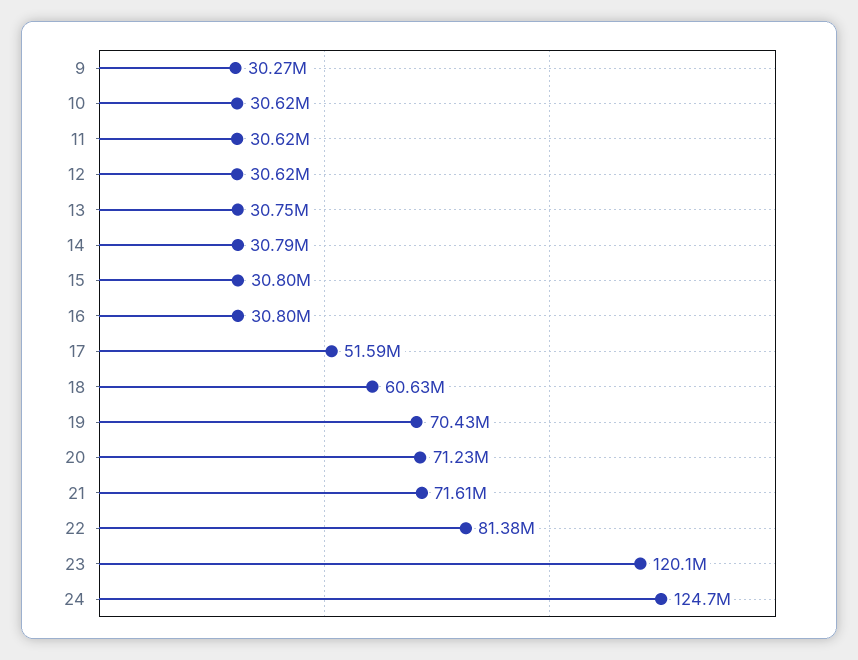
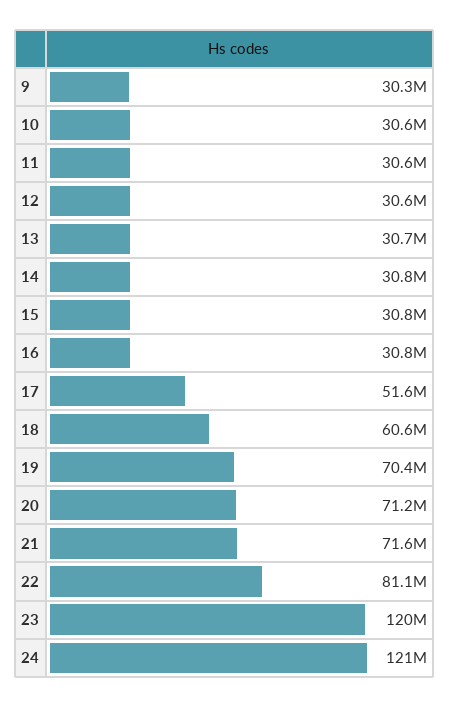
  {
    "9": 30270000,
    "10": 30620000,
    "11": 30620000,
    "12": 30620000,
    "13": 30750000,
    "14": 30790000,
    "15": 30800000,
    "16": 30800000,
    "17": 51590000,
    "18": 60630000,
    "19": 70430000,
    "20": 71230000,
    "21": 71610000,
-   "22": 81380000,
+   "22": 81100000,
    "23": 120100000,
-   "24": 124700000
+   "24": 121000000
  }

